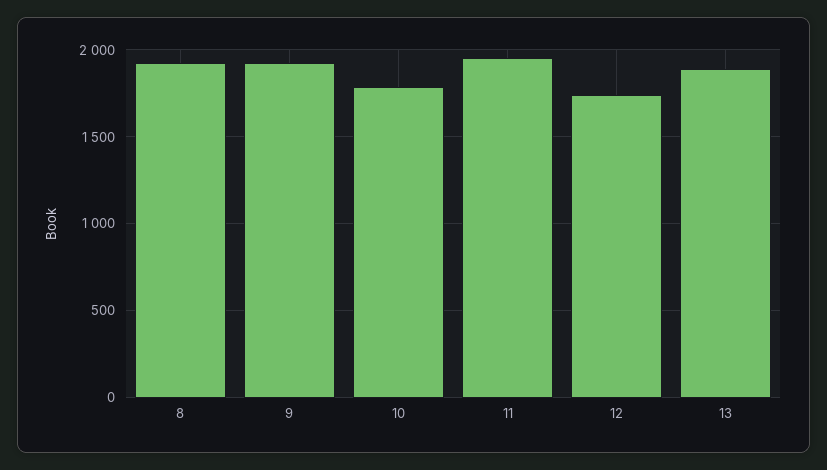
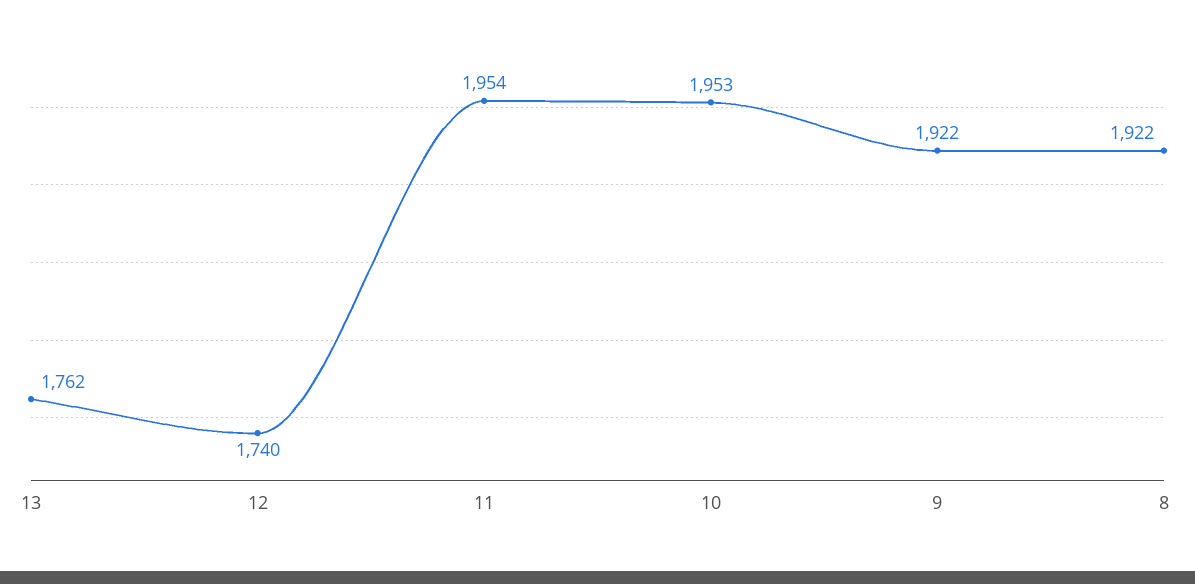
  {
    "8": 1922,
    "9": 1922,
-   "10": 1800,
+   "10": 1953,
    "11": 1954,
    "12": 1740,
-   "13": 1900
+   "13": 1762
  }

